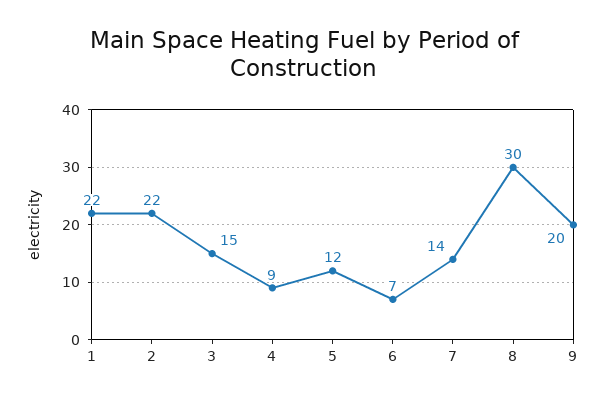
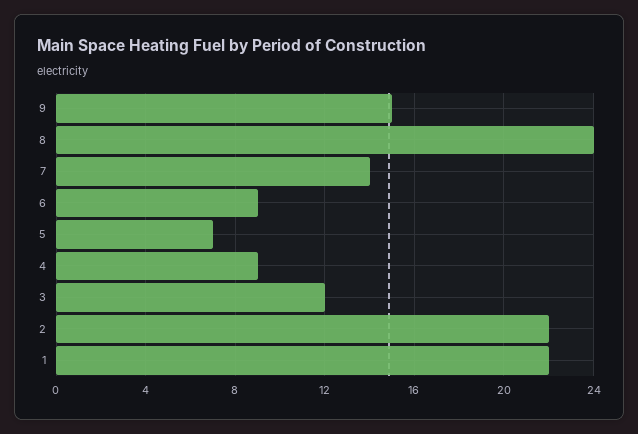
  {
    "1": 22,
    "2": 22,
-   "3": 15,
+   "3": 12,
    "4": 9,
-   "5": 12,
+   "5": 7,
-   "6": 7,
+   "6": 9,
    "7": 14,
-   "8": 30,
+   "8": 24,
-   "9": 20
+   "9": 15
  }

